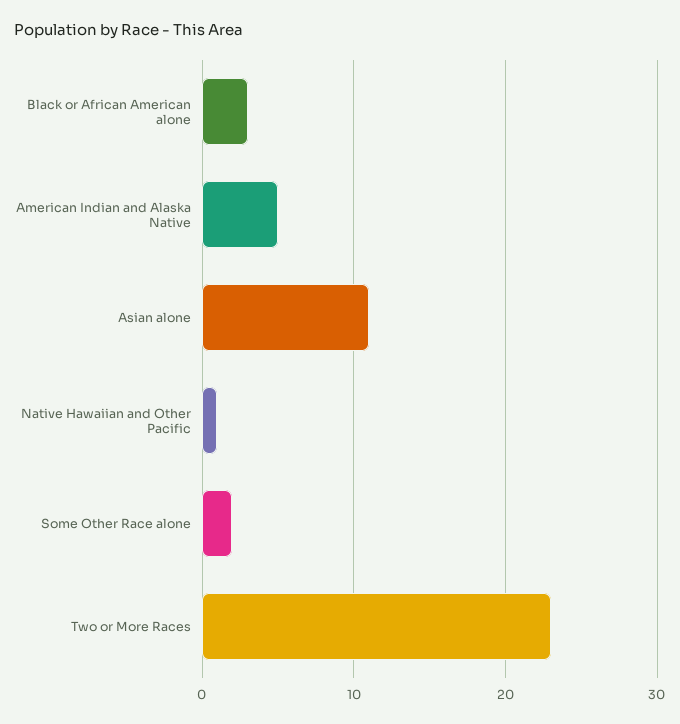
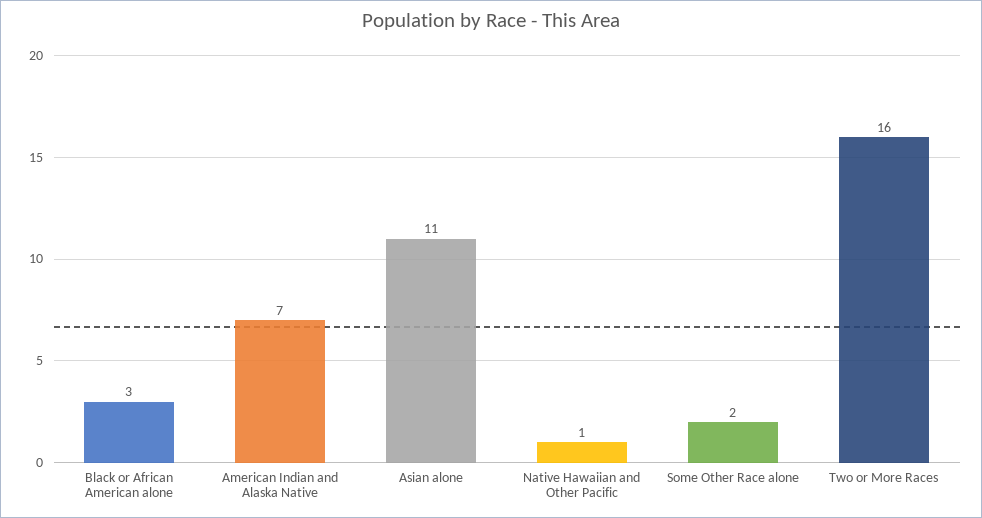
  {
    "Black or African American alone": 3,
-   "American Indian and Alaska Native": 5,
+   "American Indian and Alaska Native": 7,
    "Asian alone": 11,
    "Native Hawaiian and Other Pacific": 1,
    "Some Other Race alone": 2,
-   "Two or More Races": 23
+   "Two or More Races": 16
  }

